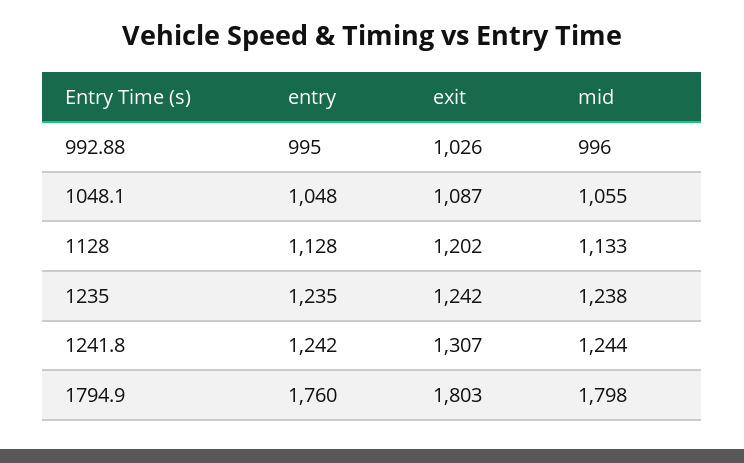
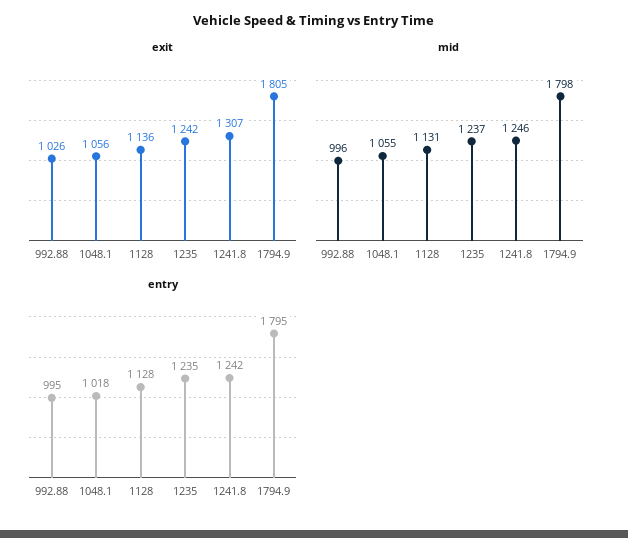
  {
    "entry": {
      "992.88": 995,
-     "1048.1": 1048,
+     "1048.1": 1018,
      "1128": 1128,
      "1235": 1235,
      "1241.8": 1242,
-     "1794.9": 1760
+     "1794.9": 1795
    },
    "exit": {
      "992.88": 1026,
-     "1048.1": 1087,
+     "1048.1": 1056,
-     "1128": 1202,
+     "1128": 1136,
      "1235": 1242,
      "1241.8": 1307,
-     "1794.9": 1803
+     "1794.9": 1805
    },
    "mid": {
      "992.88": 996,
      "1048.1": 1055,
-     "1128": 1133,
+     "1128": 1131,
-     "1235": 1238,
+     "1235": 1237,
-     "1241.8": 1244,
+     "1241.8": 1246,
      "1794.9": 1798
    }
  }

